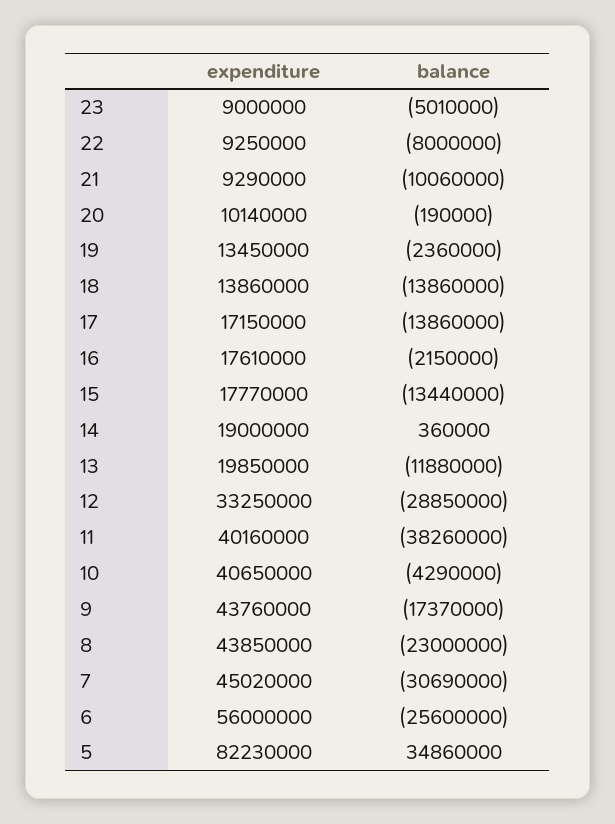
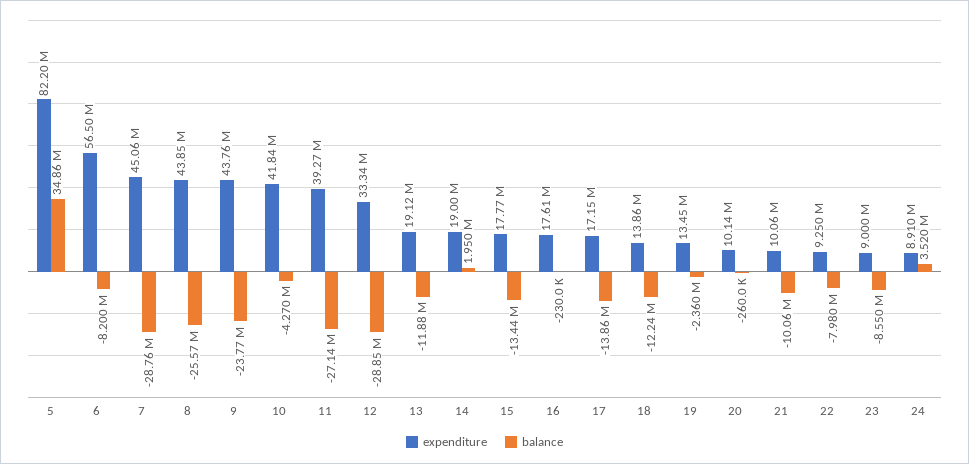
  {
    "expenditure": {
      "23": 9000000,
      "22": 9250000,
-     "21": 9290000,
+     "21": 10060000,
      "20": 10140000,
      "19": 13450000,
      "18": 13860000,
      "17": 17150000,
      "16": 17610000,
      "15": 17770000,
      "14": 19000000,
-     "13": 19850000,
+     "13": 19120000,
-     "12": 33250000,
+     "12": 33340000,
-     "11": 40160000,
+     "11": 39270000,
-     "10": 40650000,
+     "10": 41840000,
      "9": 43760000,
      "8": 43850000,
-     "7": 45020000,
+     "7": 45060000,
-     "6": 56000000,
+     "6": 56500000,
-     "5": 82230000
+     "5": 82200000,
+     "24": 8910000
    },
    "balance": {
-     "23": -5010000,
+     "23": -8550000,
-     "22": -8000000,
+     "22": -7980000,
      "21": -10060000,
-     "20": -190000,
+     "20": -260000,
      "19": -2360000,
-     "18": -13860000,
+     "18": -12240000,
      "17": -13860000,
-     "16": -2150000,
+     "16": -230000,
      "15": -13440000,
-     "14": 360000,
+     "14": 1950000,
      "13": -11880000,
      "12": -28850000,
-     "11": -38260000,
+     "11": -27140000,
-     "10": -4290000,
+     "10": -4270000,
-     "9": -17370000,
+     "9": -23770000,
-     "8": -23000000,
+     "8": -25570000,
-     "7": -30690000,
+     "7": -28760000,
-     "6": -25600000,
+     "6": -8200000,
-     "5": 34860000
+     "5": 34860000,
+     "24": 3520000
    }
  }

